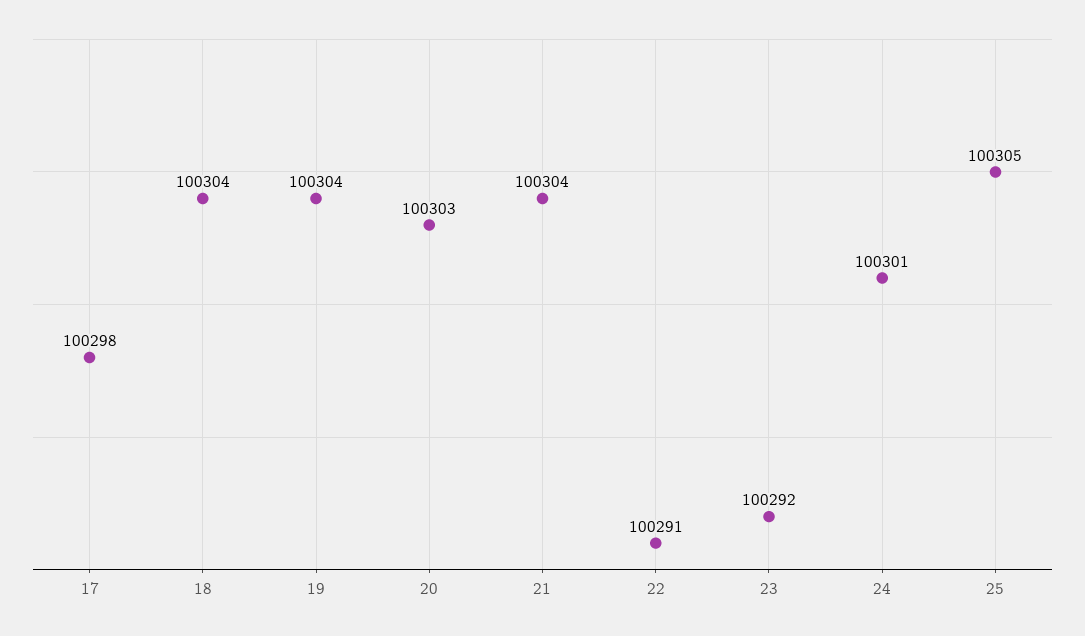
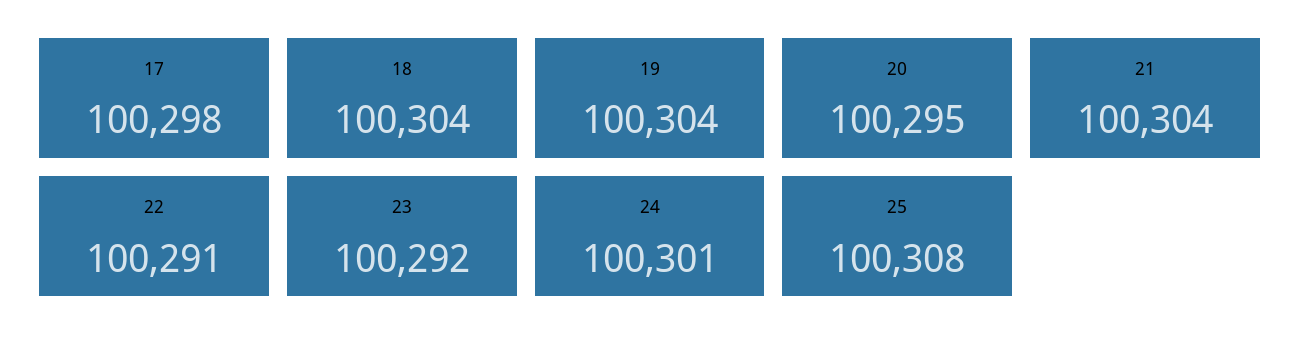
  {
    "17": 100298,
    "18": 100304,
    "19": 100304,
-   "20": 100303,
+   "20": 100295,
    "21": 100304,
    "22": 100291,
    "23": 100292,
    "24": 100301,
-   "25": 100305
+   "25": 100308
  }

